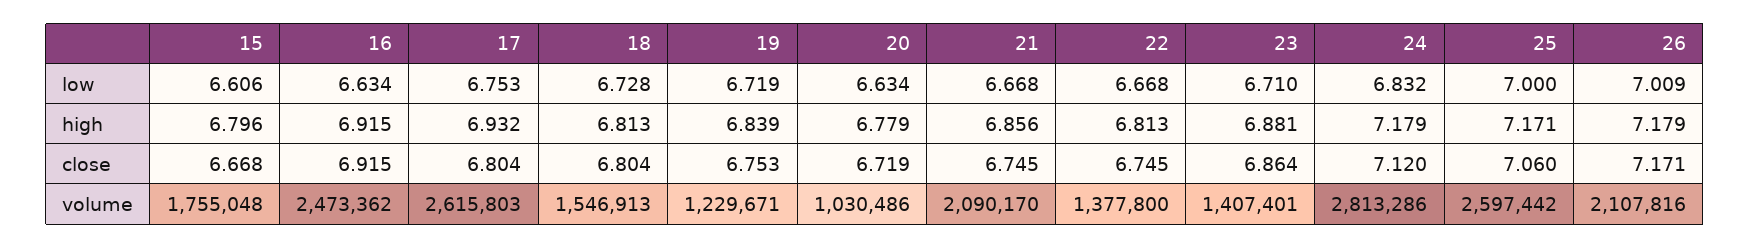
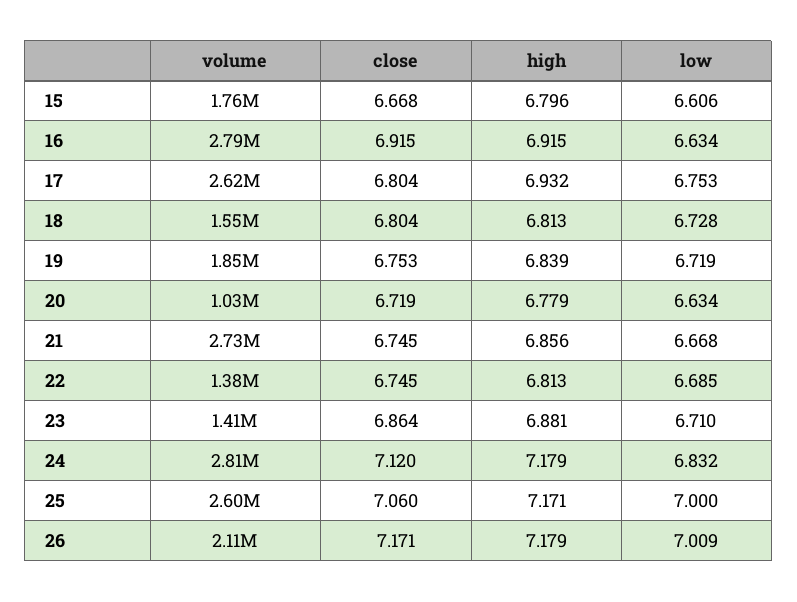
  {
    "15": {
      "low": 6.606,
      "high": 6.796,
      "close": 6.668,
      "volume": 1755048
    },
    "16": {
      "low": 6.634,
      "high": 6.915,
      "close": 6.915,
-     "volume": 2473362
+     "volume": 2790000
    },
    "17": {
      "low": 6.753,
      "high": 6.932,
      "close": 6.804,
      "volume": 2615803
    },
    "18": {
      "low": 6.728,
      "high": 6.813,
      "close": 6.804,
      "volume": 1546913
    },
    "19": {
      "low": 6.719,
      "high": 6.839,
      "close": 6.753,
-     "volume": 1229671
+     "volume": 1850000
    },
    "20": {
      "low": 6.634,
      "high": 6.779,
      "close": 6.719,
      "volume": 1030486
    },
    "21": {
      "low": 6.668,
      "high": 6.856,
      "close": 6.745,
-     "volume": 2090170
+     "volume": 2730000
    },
    "22": {
-     "low": 6.668,
+     "low": 6.685,
      "high": 6.813,
      "close": 6.745,
      "volume": 1377800
    },
    "23": {
      "low": 6.71,
      "high": 6.881,
      "close": 6.864,
      "volume": 1407401
    },
    "24": {
      "low": 6.832,
      "high": 7.179,
      "close": 7.12,
      "volume": 2813286
    },
    "25": {
      "low": 7,
      "high": 7.171,
      "close": 7.06,
      "volume": 2597442
    },
    "26": {
      "low": 7.009,
      "high": 7.179,
      "close": 7.171,
      "volume": 2107816
    }
  }

